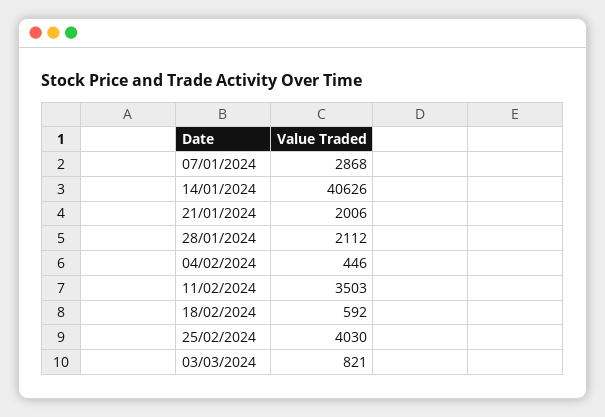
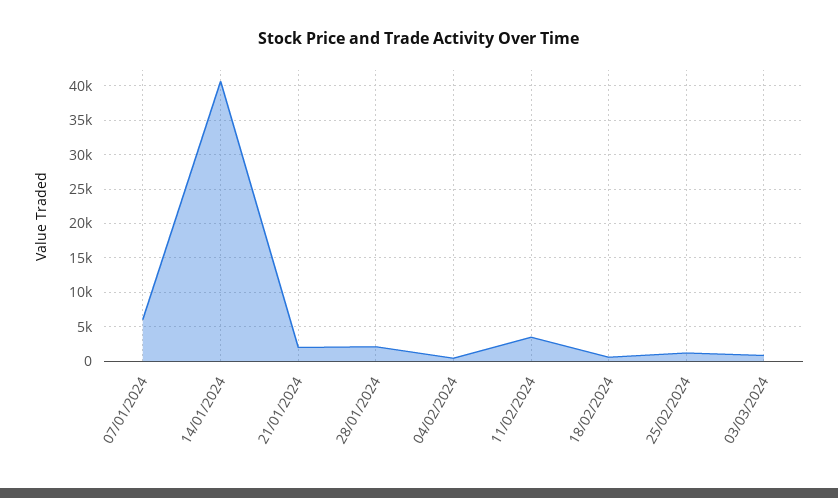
  {
-   "07/01/2024": 2868,
+   "07/01/2024": 6000,
    "14/01/2024": 40626,
    "21/01/2024": 2006,
    "28/01/2024": 2112,
    "04/02/2024": 446,
    "11/02/2024": 3503,
    "18/02/2024": 592,
-   "25/02/2024": 4030,
+   "25/02/2024": 1000,
    "03/03/2024": 821
  }

